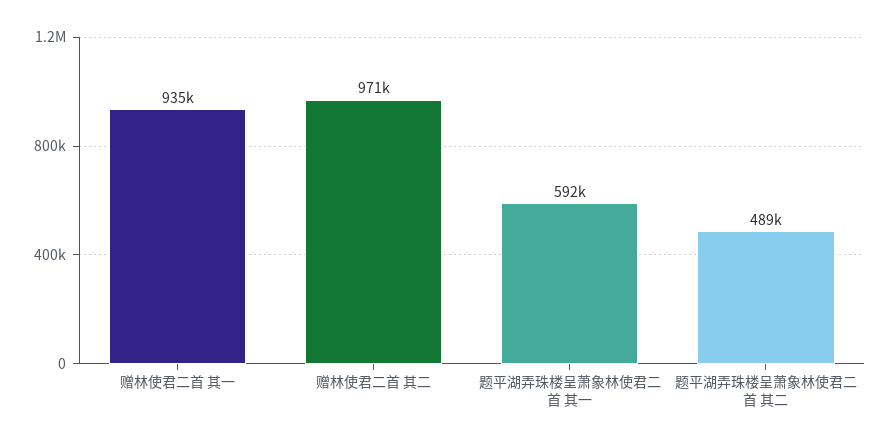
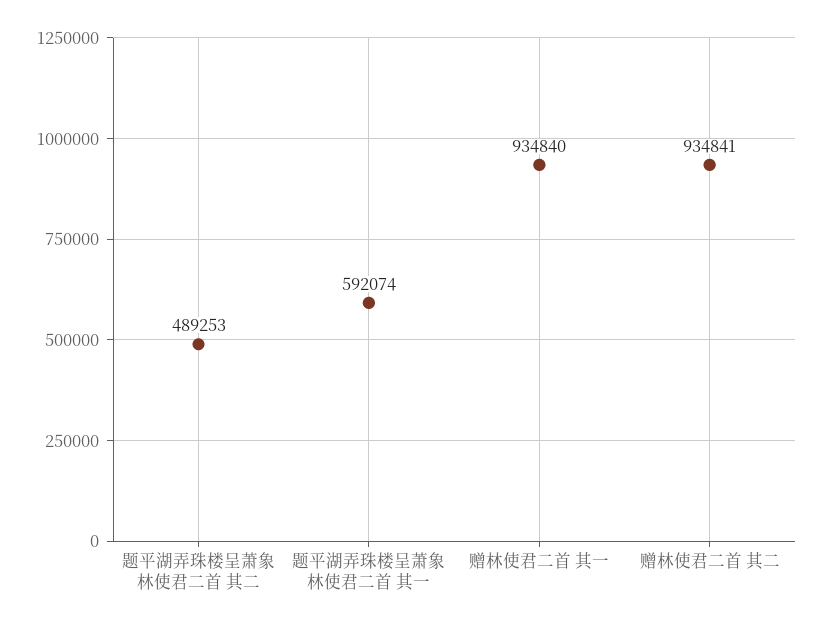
  {
    "赠林使君二首 其一": 934840,
-   "赠林使君二首 其二": 971000,
+   "赠林使君二首 其二": 934841,
    "题平湖弄珠楼呈萧象林使君二首 其一": 592074,
    "题平湖弄珠楼呈萧象林使君二首 其二": 489253
  }

